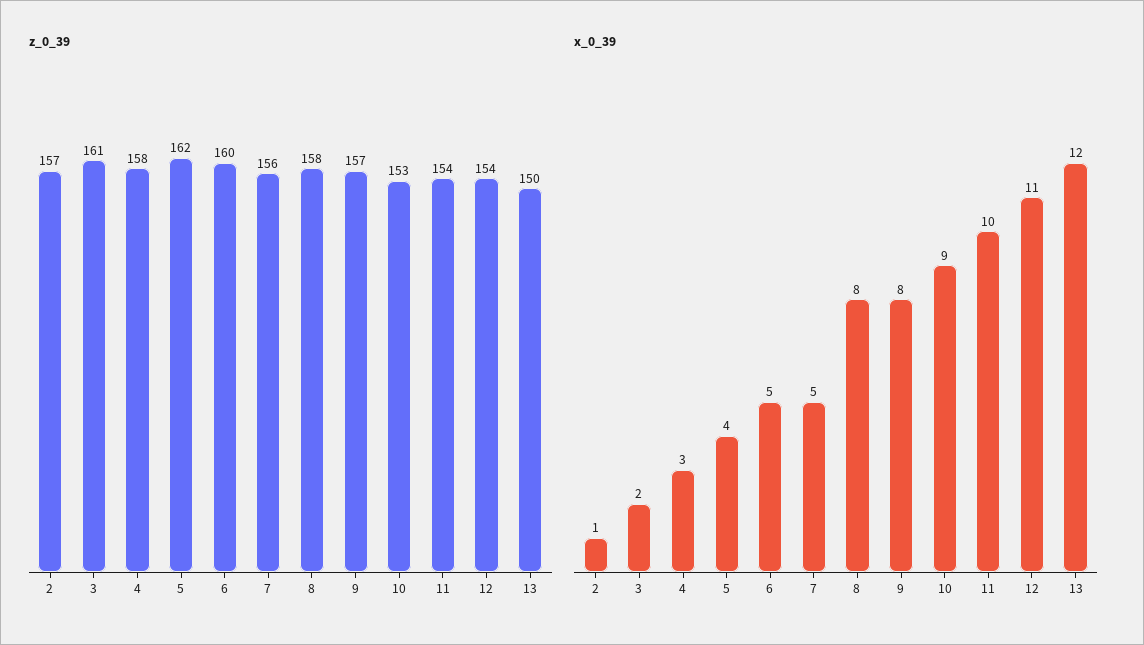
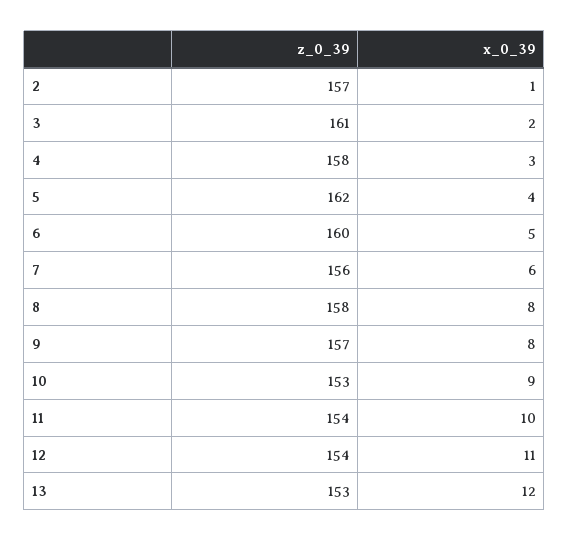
  {
    "z_0_39": {
      "2": 157,
      "3": 161,
      "4": 158,
      "5": 162,
      "6": 160,
      "7": 156,
      "8": 158,
      "9": 157,
      "10": 153,
      "11": 154,
      "12": 154,
-     "13": 150
+     "13": 153
    },
    "x_0_39": {
      "2": 1,
      "3": 2,
      "4": 3,
      "5": 4,
      "6": 5,
-     "7": 5,
+     "7": 6,
      "8": 8,
      "9": 8,
      "10": 9,
      "11": 10,
      "12": 11,
      "13": 12
    }
  }

